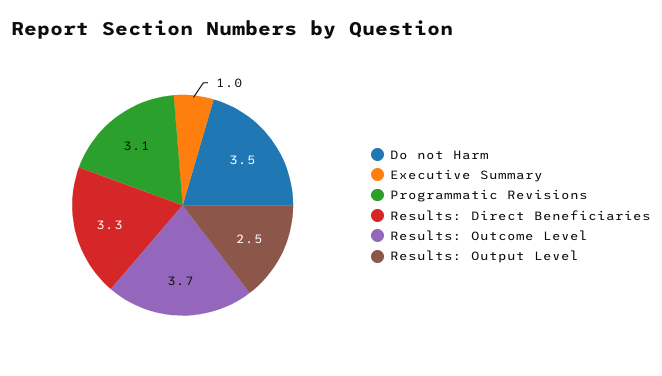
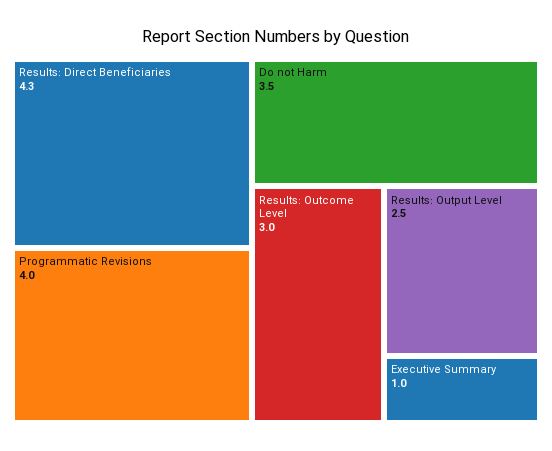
  {
    "Do not Harm": 3.5,
    "Executive Summary": 1,
-   "Programmatic Revisions": 3.1,
+   "Programmatic Revisions": 4,
-   "Results: Direct Beneficiaries": 3.3,
+   "Results: Direct Beneficiaries": 4.3,
-   "Results: Outcome Level": 3.7,
+   "Results: Outcome Level": 3,
    "Results: Output Level": 2.5
  }

